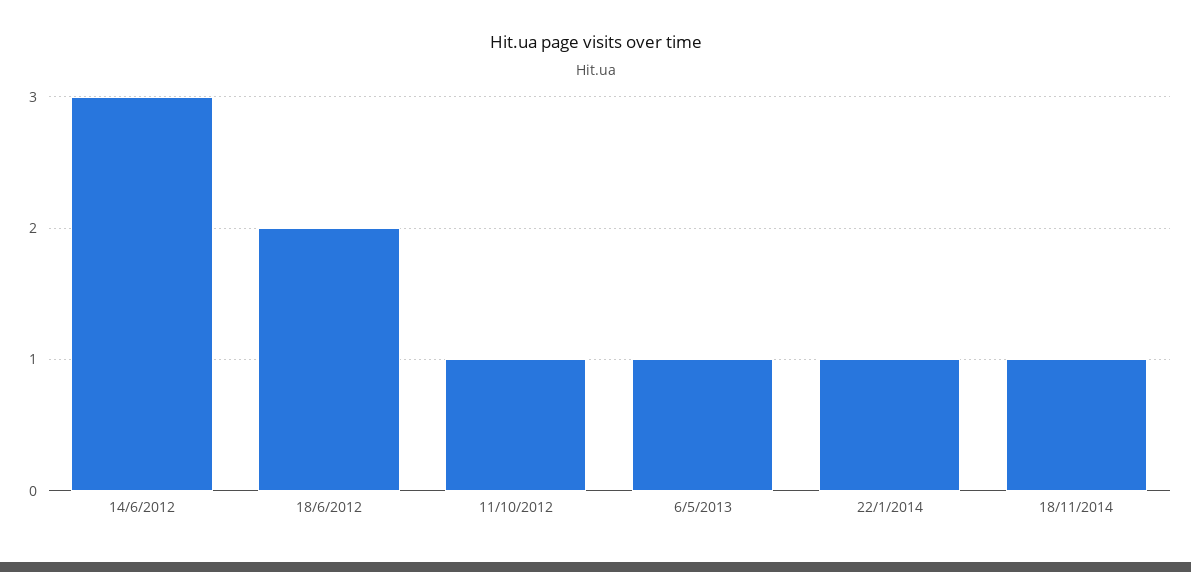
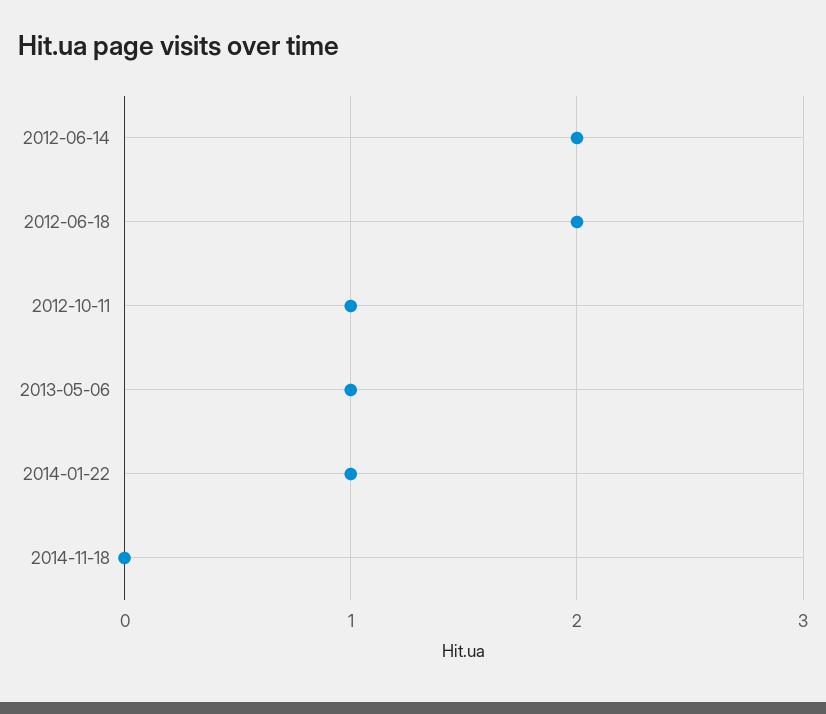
  {
-   "14/6/2012": 3,
+   "14/6/2012": 2,
    "18/6/2012": 2,
    "11/10/2012": 1,
    "6/5/2013": 1,
    "22/1/2014": 1,
-   "18/11/2014": 1
+   "18/11/2014": 0
  }

